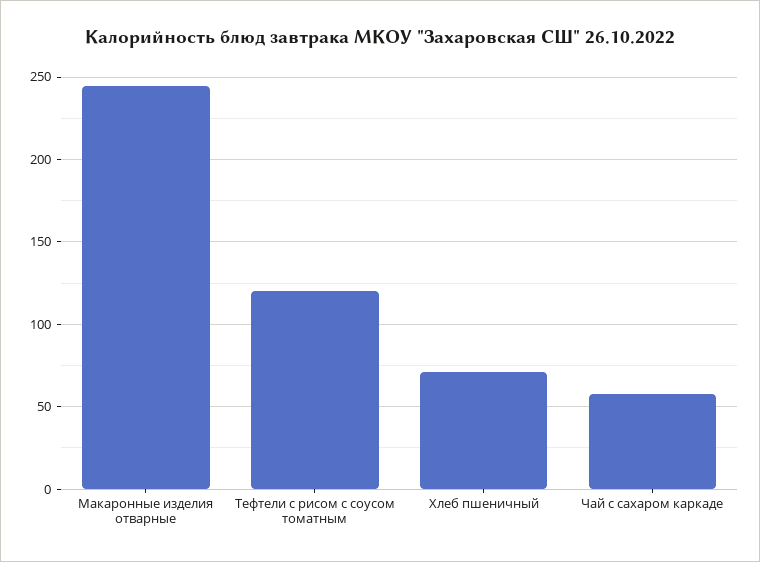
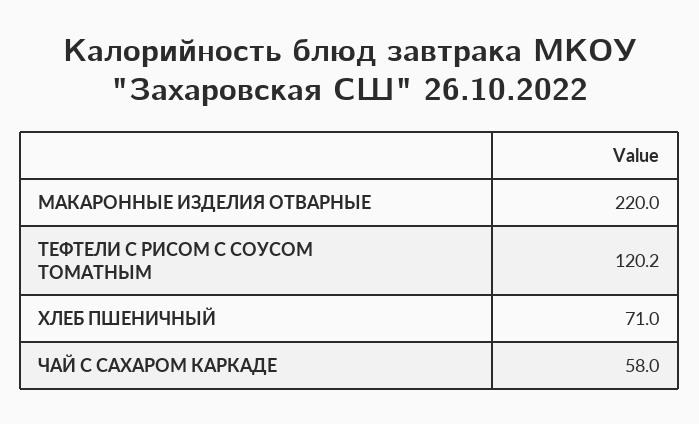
  {
-   "Макаронные изделия отварные": 245,
+   "Макаронные изделия отварные": 220,
    "Тефтели с рисом с соусом томатным": 120.2,
    "Хлеб пшеничный": 71,
    "Чай с сахаром каркаде": 58
  }

